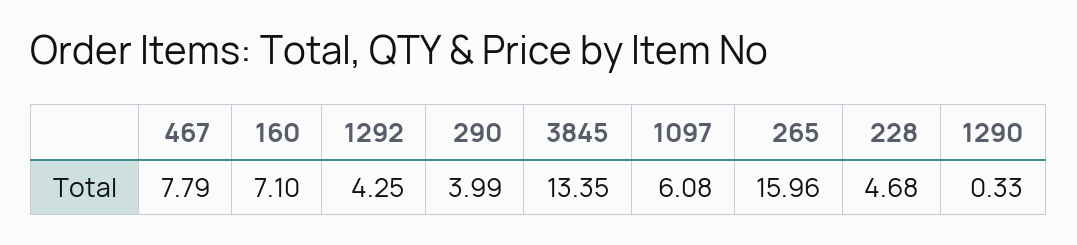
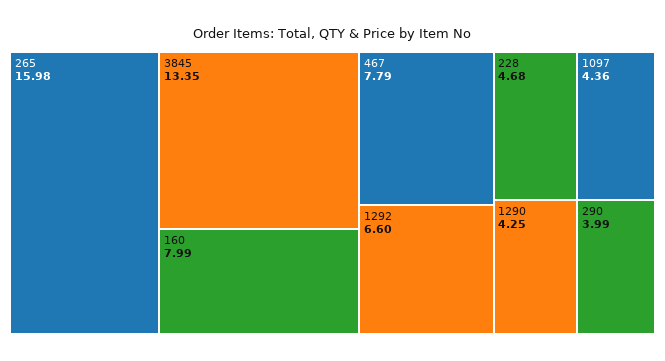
  {
    "467": 7.79,
-   "160": 7.1,
+   "160": 7.99,
-   "1292": 4.25,
+   "1292": 6.6,
    "290": 3.99,
    "3845": 13.35,
-   "1097": 6.08,
+   "1097": 4.36,
-   "265": 15.96,
+   "265": 15.98,
    "228": 4.68,
-   "1290": 0.33
+   "1290": 4.25
  }

